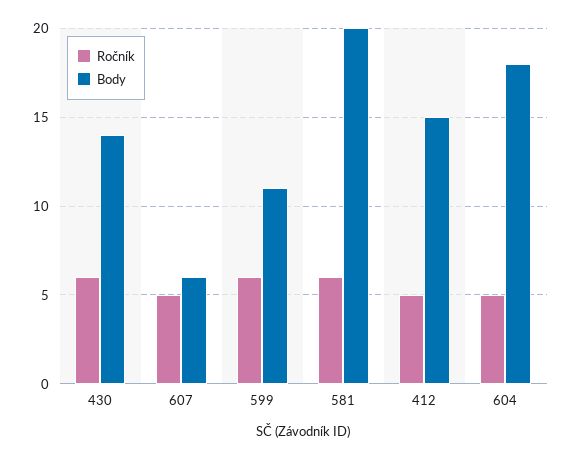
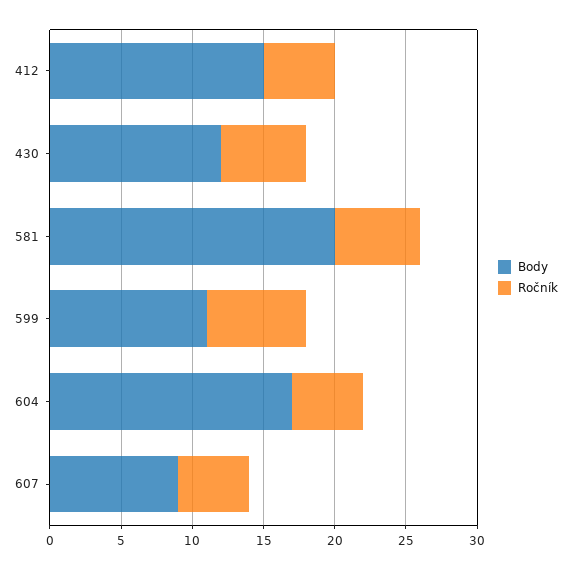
  {
    "Ročník": {
      "430": 6,
      "607": 5,
-     "599": 6,
+     "599": 7,
      "581": 6,
      "412": 5,
      "604": 5
    },
    "Body": {
-     "430": 14,
+     "430": 12,
-     "607": 6,
+     "607": 9,
      "599": 11,
      "581": 20,
      "412": 15,
-     "604": 18
+     "604": 17
    }
  }

